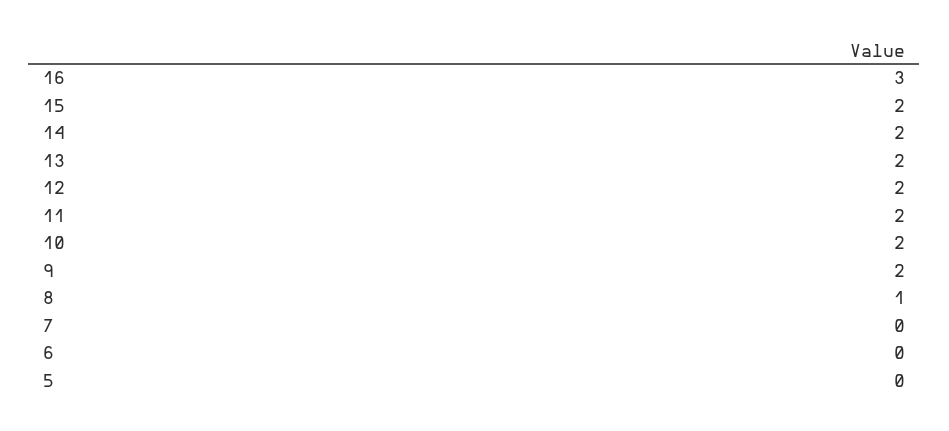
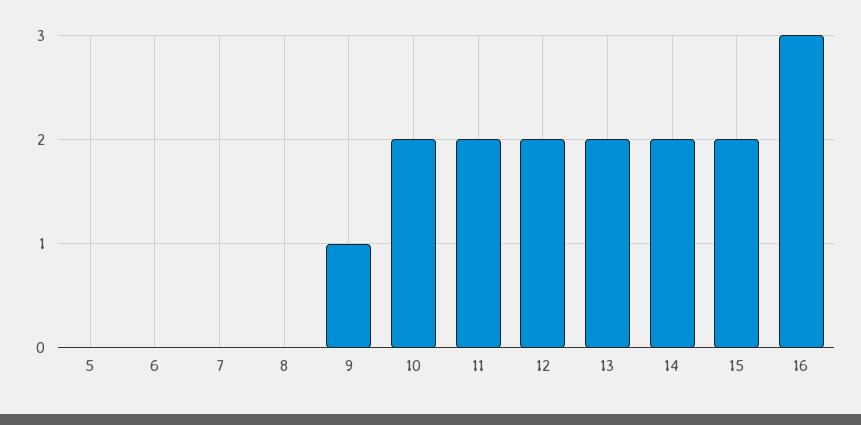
  {
    "16": 3,
    "15": 2,
    "14": 2,
    "13": 2,
    "12": 2,
    "11": 2,
    "10": 2,
-   "9": 2,
+   "9": 1,
-   "8": 1,
+   "8": 0,
    "7": 0,
    "6": 0,
    "5": 0
  }

